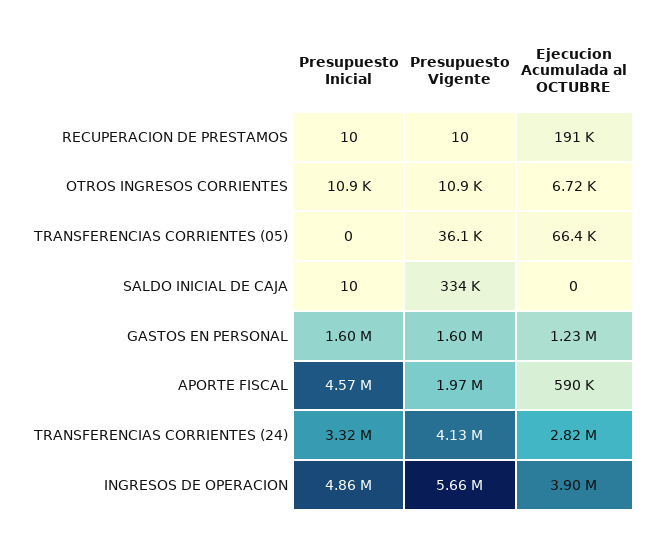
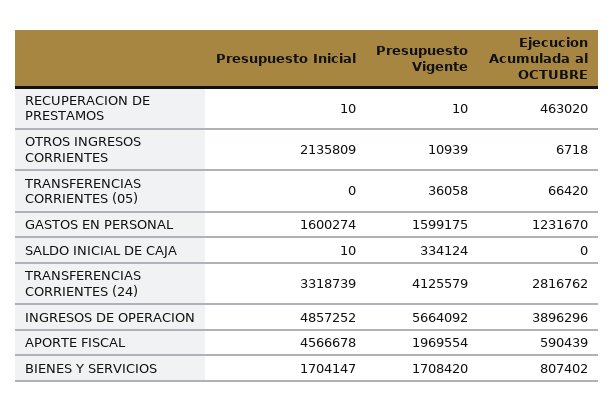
  {
    "Presupuesto Inicial": {
      "RECUPERACION DE PRESTAMOS": 10,
-     "OTROS INGRESOS CORRIENTES": 10900,
+     "OTROS INGRESOS CORRIENTES": 2135809,
      "TRANSFERENCIAS CORRIENTES (05)": 0,
      "SALDO INICIAL DE CAJA": 10,
      "GASTOS EN PERSONAL": 1600274,
      "APORTE FISCAL": 4566678,
      "TRANSFERENCIAS CORRIENTES (24)": 3318739,
-     "INGRESOS DE OPERACION": 4857252
+     "INGRESOS DE OPERACION": 4857252,
+     "BIENES Y SERVICIOS": 1704147
    },
    "Presupuesto Vigente": {
      "RECUPERACION DE PRESTAMOS": 10,
      "OTROS INGRESOS CORRIENTES": 10939,
      "TRANSFERENCIAS CORRIENTES (05)": 36058,
      "SALDO INICIAL DE CAJA": 334124,
      "GASTOS EN PERSONAL": 1599175,
      "APORTE FISCAL": 1969554,
      "TRANSFERENCIAS CORRIENTES (24)": 4125579,
-     "INGRESOS DE OPERACION": 5664092
+     "INGRESOS DE OPERACION": 5664092,
+     "BIENES Y SERVICIOS": 1708420
    },
    "Ejecucion Acumulada al OCTUBRE": {
-     "RECUPERACION DE PRESTAMOS": 191000,
+     "RECUPERACION DE PRESTAMOS": 463020,
      "OTROS INGRESOS CORRIENTES": 6718,
      "TRANSFERENCIAS CORRIENTES (05)": 66420,
      "SALDO INICIAL DE CAJA": 0,
      "GASTOS EN PERSONAL": 1231670,
      "APORTE FISCAL": 590439,
      "TRANSFERENCIAS CORRIENTES (24)": 2816762,
-     "INGRESOS DE OPERACION": 3896296
+     "INGRESOS DE OPERACION": 3896296,
+     "BIENES Y SERVICIOS": 807402
    }
  }

